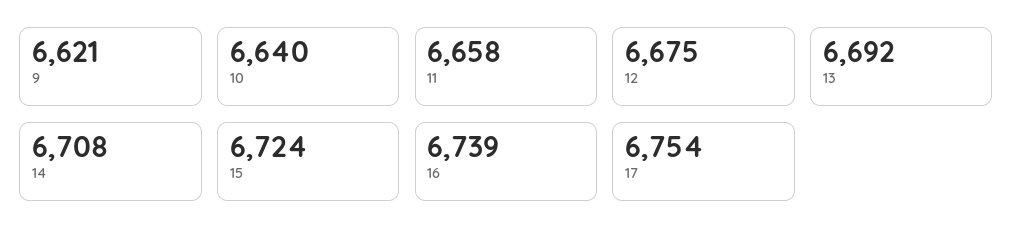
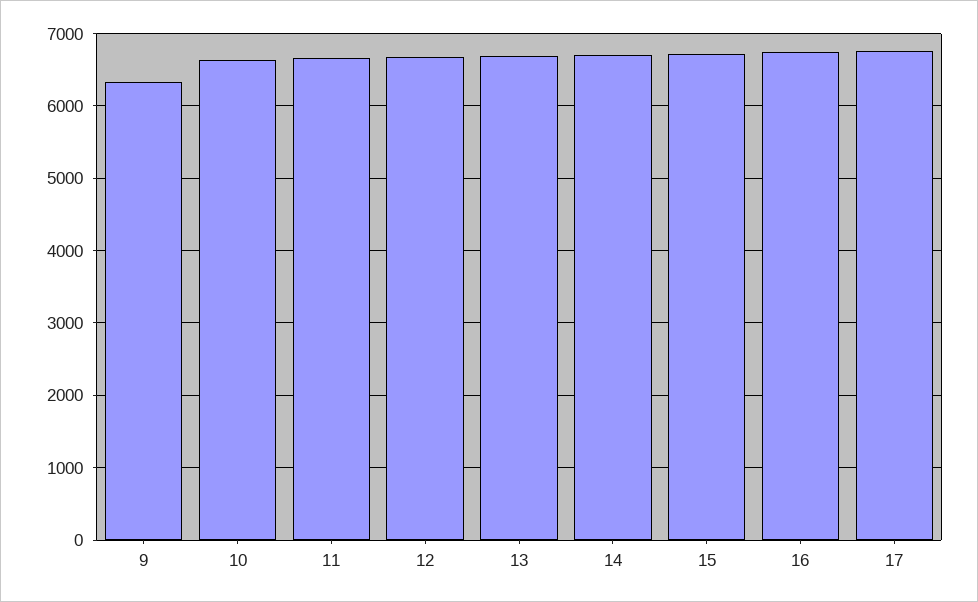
  {
-   "9": 6621,
+   "9": 6300,
    "10": 6640,
    "11": 6658,
    "12": 6675,
    "13": 6692,
    "14": 6708,
    "15": 6724,
    "16": 6739,
    "17": 6754
  }

